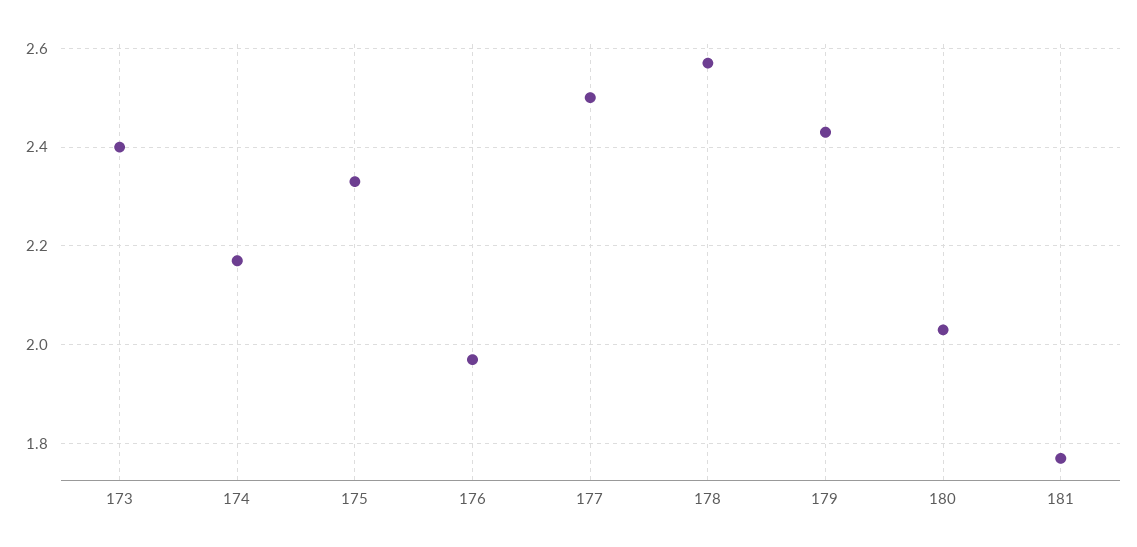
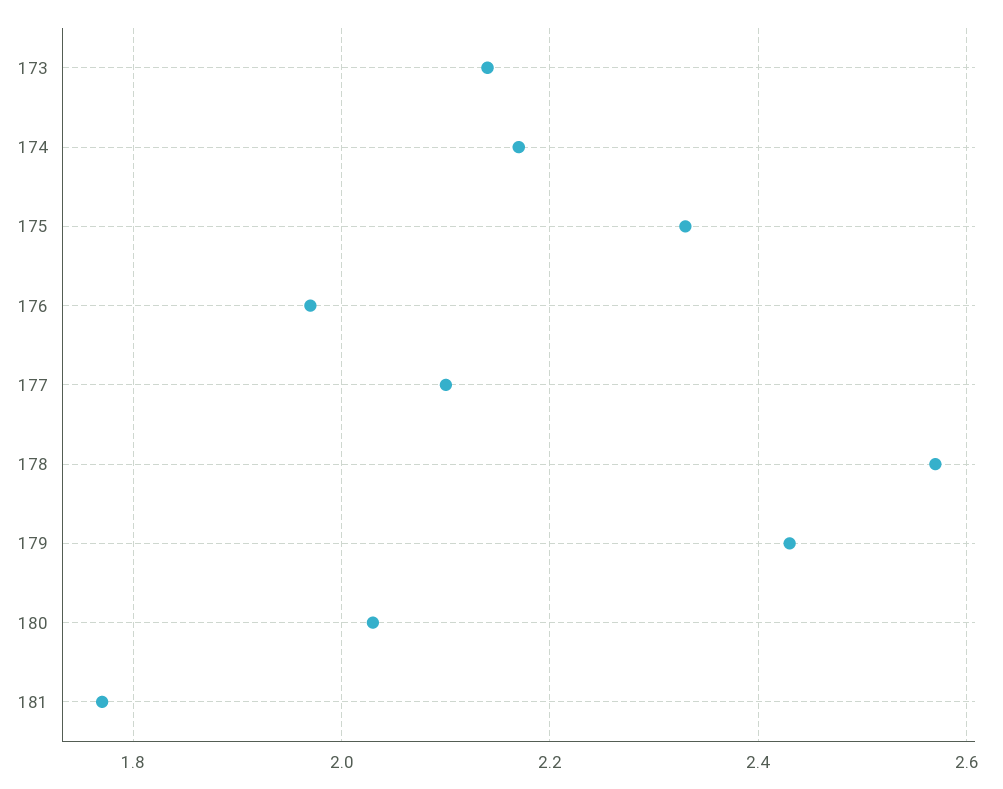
  {
-   "173": 2.4,
+   "173": 2.15,
    "174": 2.15,
    "175": 2.35,
    "176": 1.95,
-   "177": 2.5,
+   "177": 2.1,
    "178": 2.55,
    "179": 2.45,
    "180": 2.05,
    "181": 1.75
  }

